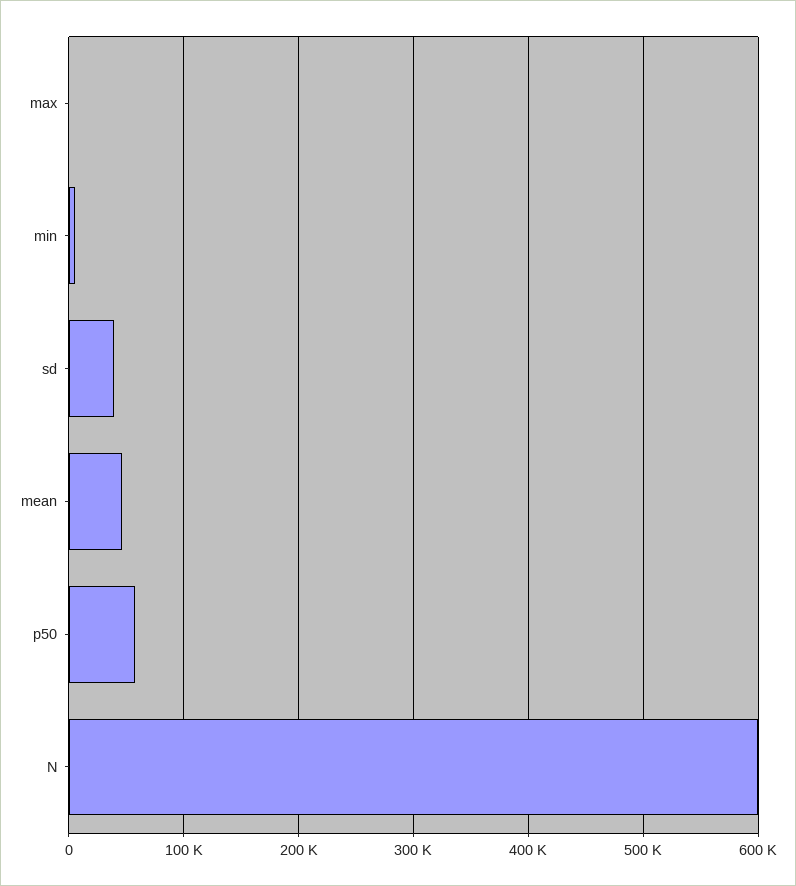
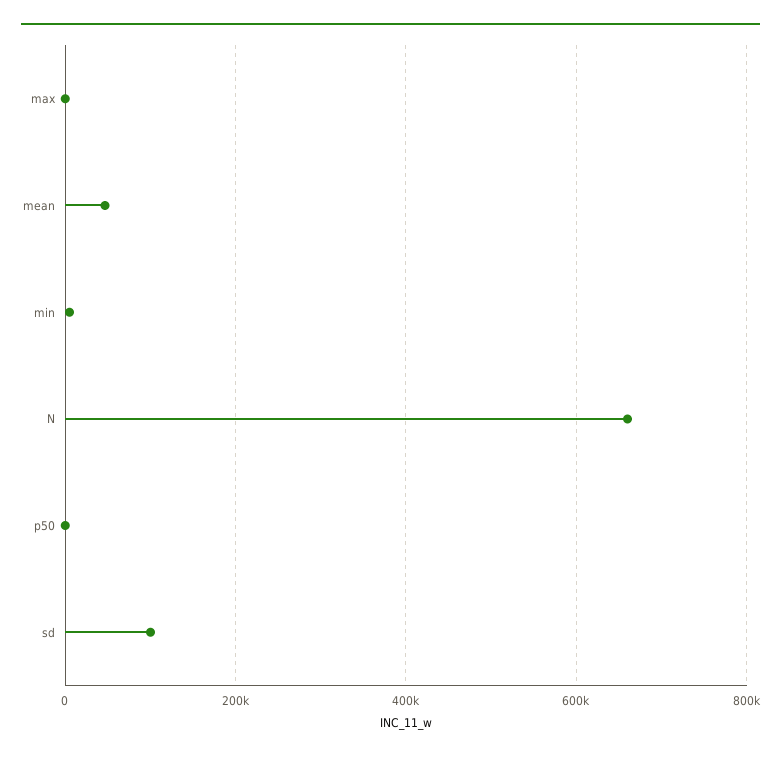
  {
    "max": 0,
    "min": 10000,
-   "sd": 40000,
+   "sd": 100000,
    "mean": 50000,
-   "p50": 60000,
+   "p50": 0,
-   "N": 600000
+   "N": 660000
  }

